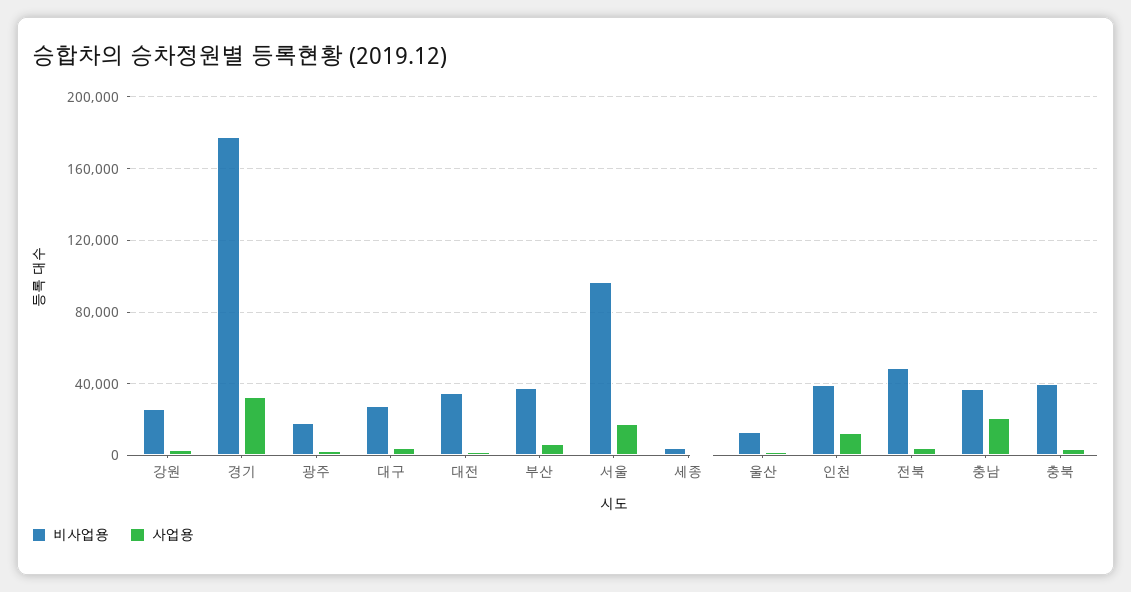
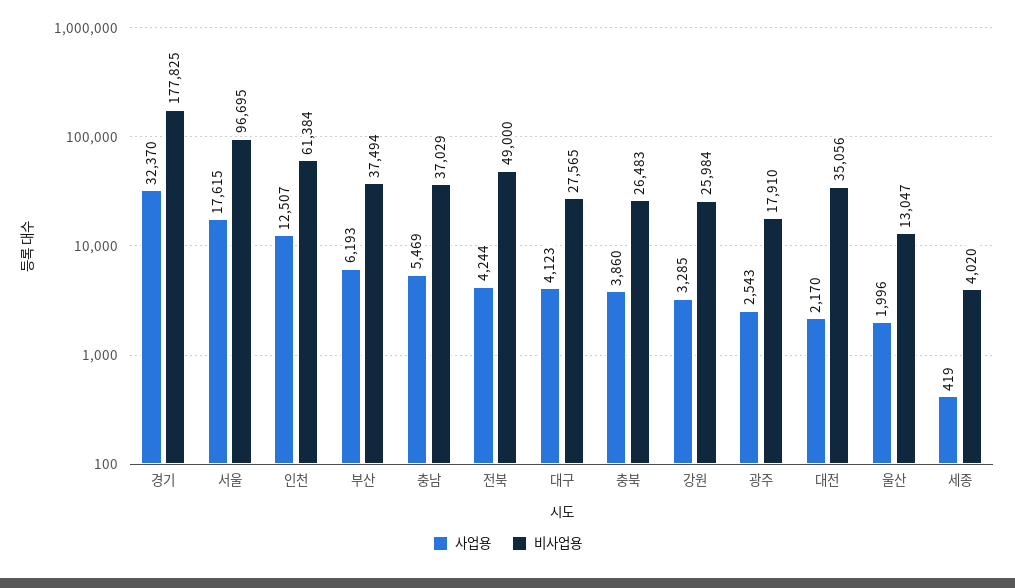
  {
    "비사업용": {
      "강원": 25984,
      "경기": 177825,
      "광주": 17910,
      "대구": 27565,
      "대전": 35056,
      "부산": 37494,
      "서울": 96695,
      "세종": 4020,
      "울산": 13047,
-     "인천": 40000,
+     "인천": 61384,
      "전북": 49000,
      "충남": 37029,
-     "충북": 40000
+     "충북": 26483
    },
    "사업용": {
      "강원": 3285,
      "경기": 32370,
      "광주": 2543,
      "대구": 4123,
      "대전": 2170,
      "부산": 6193,
      "서울": 17615,
      "세종": 419,
      "울산": 1996,
      "인천": 12507,
      "전북": 4244,
-     "충남": 20000,
+     "충남": 5469,
      "충북": 3860
    }
  }

